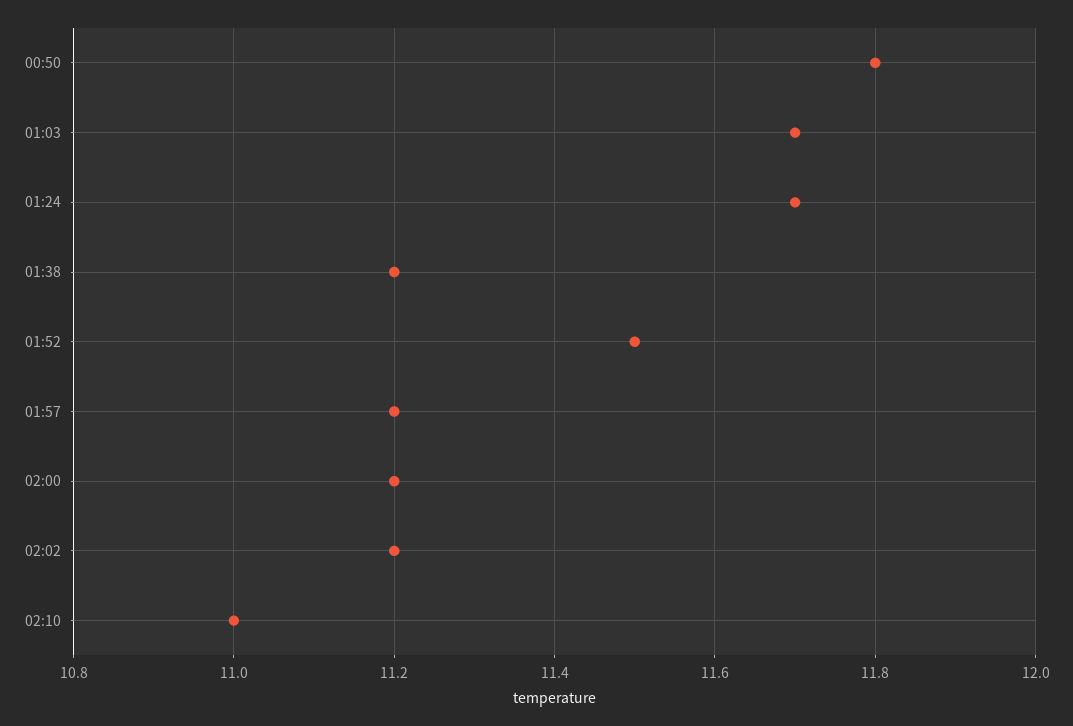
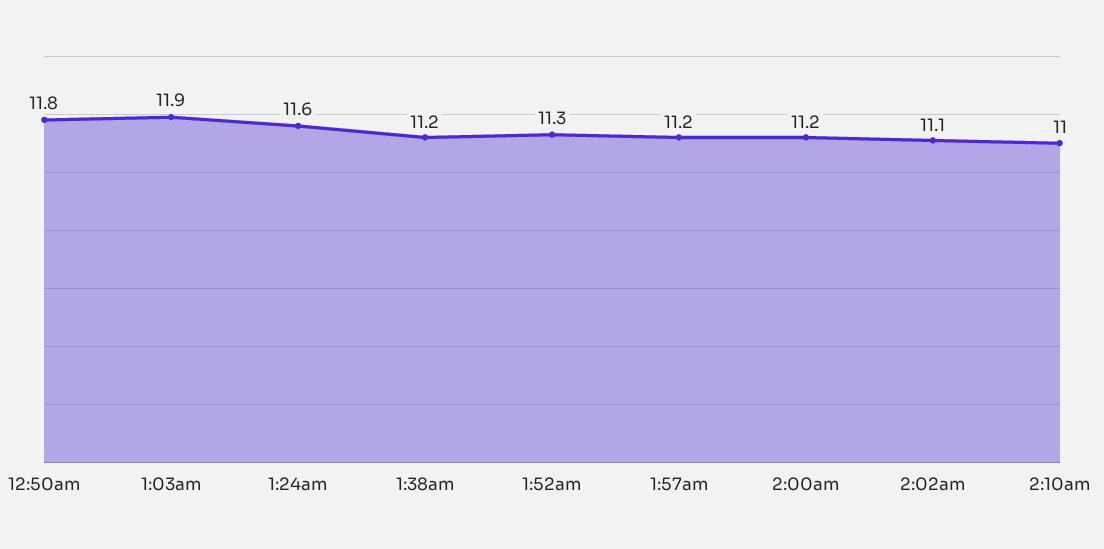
  {
    "00:50": 11.8,
-   "01:03": 11.7,
+   "01:03": 11.9,
-   "01:24": 11.7,
+   "01:24": 11.6,
    "01:38": 11.2,
-   "01:52": 11.5,
+   "01:52": 11.3,
    "01:57": 11.2,
    "02:00": 11.2,
-   "02:02": 11.2,
+   "02:02": 11.1,
    "02:10": 11
  }

